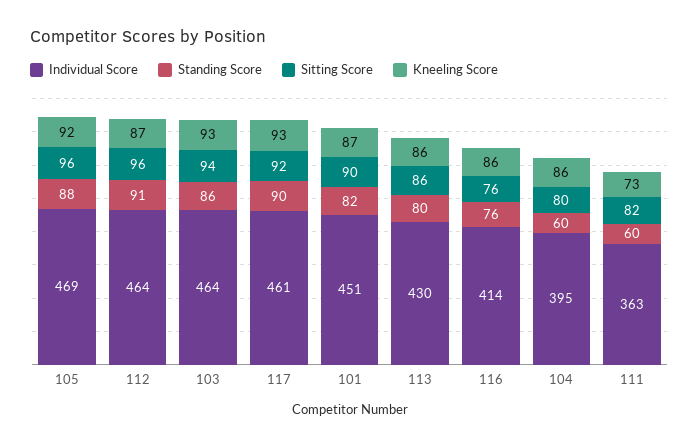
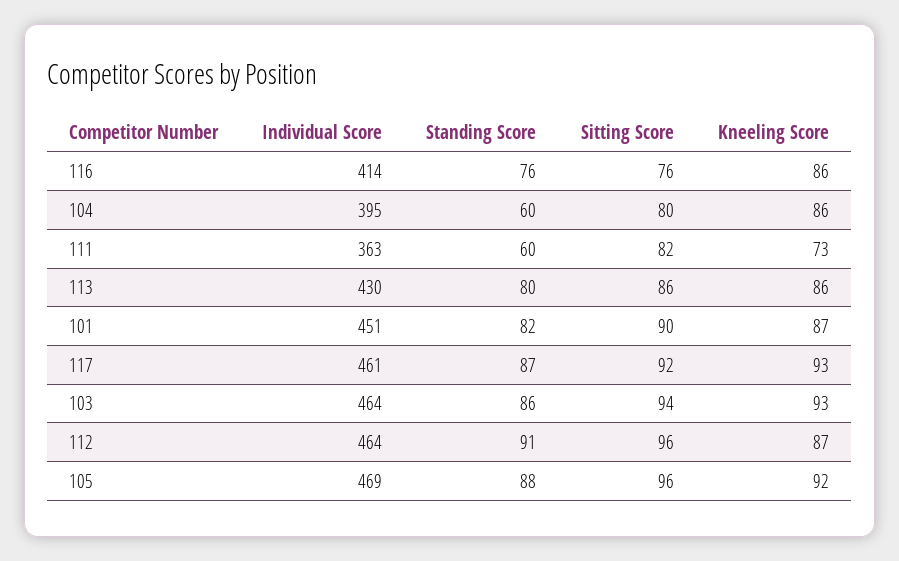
  {
    "Individual Score": {
      "105": 469,
      "112": 464,
      "103": 464,
      "117": 461,
      "101": 451,
      "113": 430,
      "116": 414,
      "104": 395,
      "111": 363
    },
    "Standing Score": {
      "105": 88,
      "112": 91,
      "103": 86,
-     "117": 90,
+     "117": 87,
      "101": 82,
      "113": 80,
      "116": 76,
      "104": 60,
      "111": 60
    },
    "Sitting Score": {
      "105": 96,
      "112": 96,
      "103": 94,
      "117": 92,
      "101": 90,
      "113": 86,
      "116": 76,
      "104": 80,
      "111": 82
    },
    "Kneeling Score": {
      "105": 92,
      "112": 87,
      "103": 93,
      "117": 93,
      "101": 87,
      "113": 86,
      "116": 86,
      "104": 86,
      "111": 73
    }
  }

